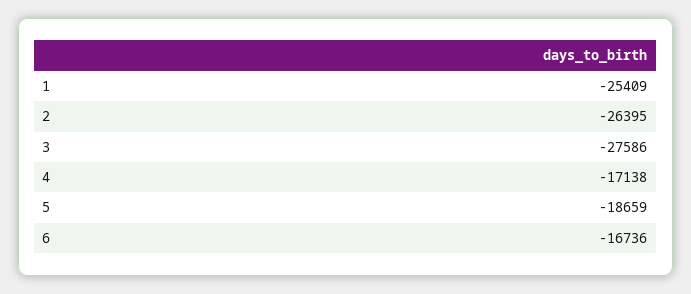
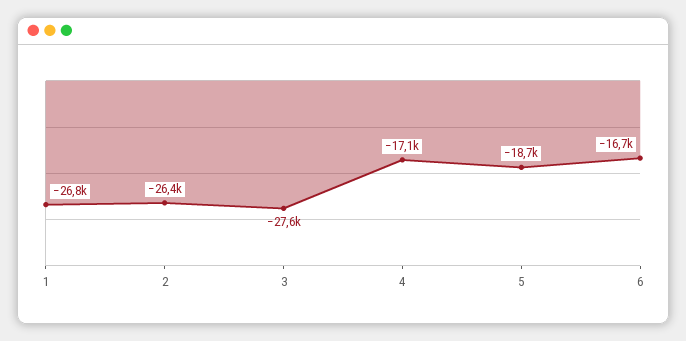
  {
-   "1": -25409,
+   "1": -26800,
    "2": -26395,
    "3": -27586,
    "4": -17138,
    "5": -18659,
    "6": -16736
  }

